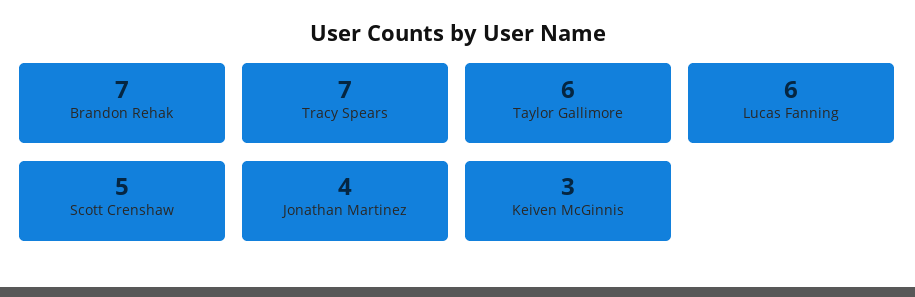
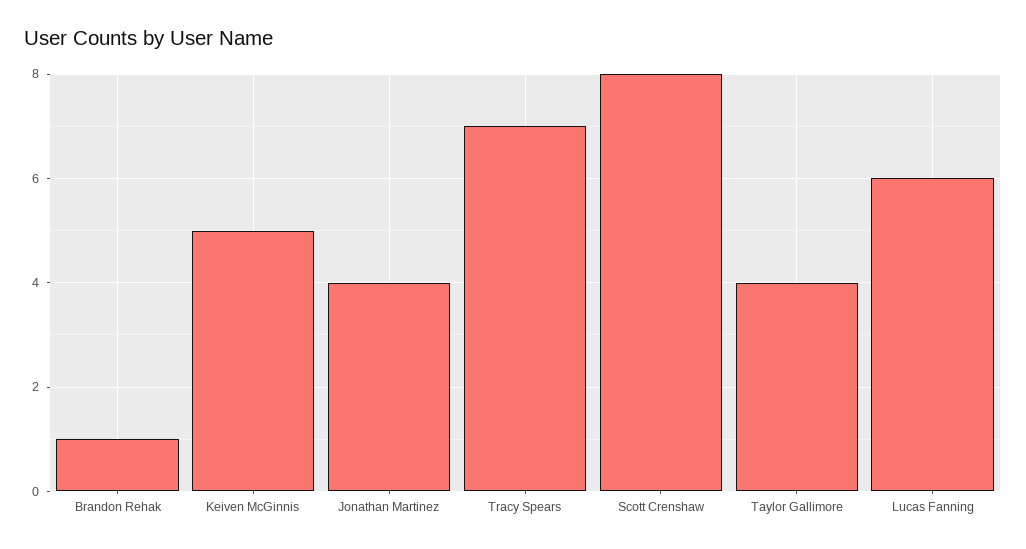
  {
-   "Brandon Rehak": 7,
+   "Brandon Rehak": 1,
    "Tracy Spears": 7,
-   "Taylor Gallimore": 6,
+   "Taylor Gallimore": 4,
    "Lucas Fanning": 6,
-   "Scott Crenshaw": 5,
+   "Scott Crenshaw": 8,
    "Jonathan Martinez": 4,
-   "Keiven McGinnis": 3
+   "Keiven McGinnis": 5
  }

